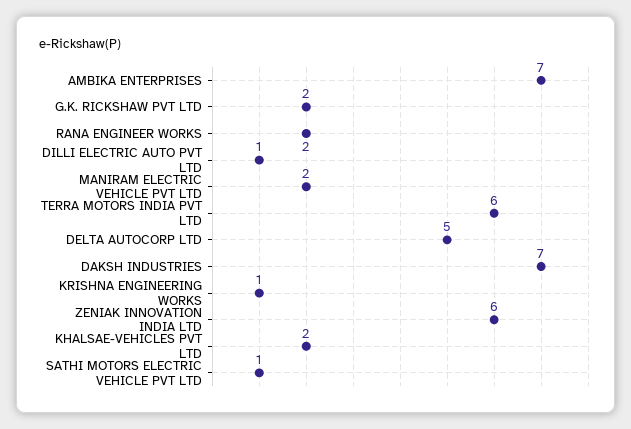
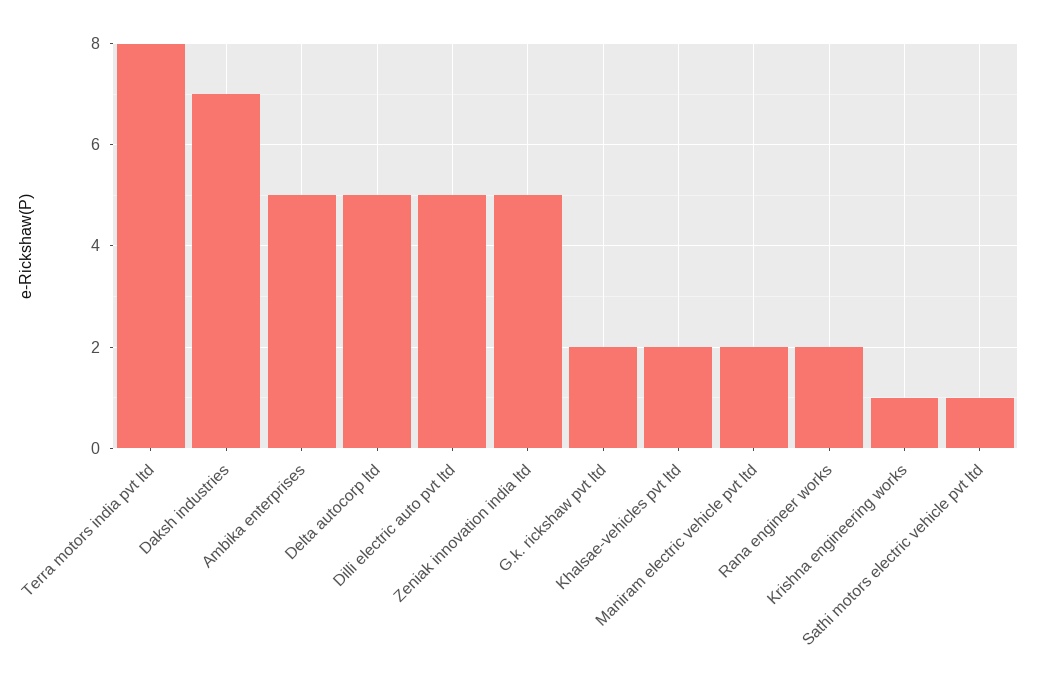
  {
-   "AMBIKA ENTERPRISES": 7,
+   "AMBIKA ENTERPRISES": 5,
    "G.K. RICKSHAW PVT LTD": 2,
    "RANA ENGINEER WORKS": 2,
-   "DILLI ELECTRIC AUTO PVT LTD": 1,
+   "DILLI ELECTRIC AUTO PVT LTD": 5,
    "MANIRAM ELECTRIC VEHICLE PVT LTD": 2,
-   "TERRA MOTORS INDIA PVT LTD": 6,
+   "TERRA MOTORS INDIA PVT LTD": 8,
    "DELTA AUTOCORP LTD": 5,
    "DAKSH INDUSTRIES": 7,
    "KRISHNA ENGINEERING WORKS": 1,
-   "ZENIAK INNOVATION INDIA LTD": 6,
+   "ZENIAK INNOVATION INDIA LTD": 5,
    "KHALSAE-VEHICLES PVT LTD": 2,
    "SATHI MOTORS ELECTRIC VEHICLE PVT LTD": 1
  }

